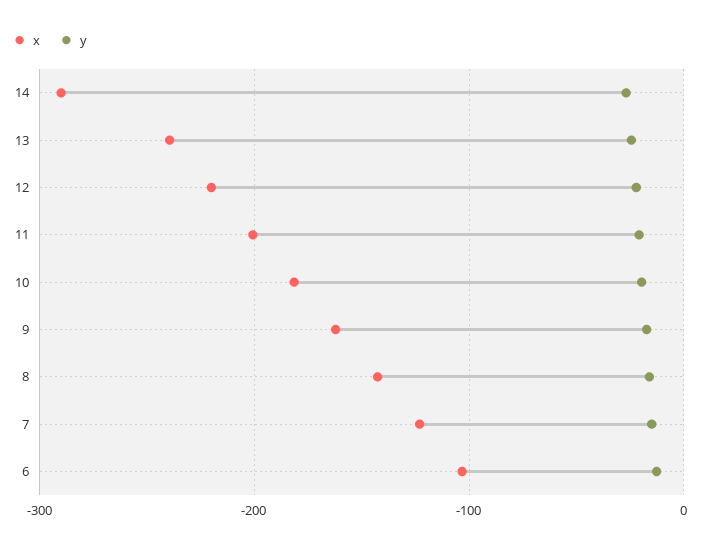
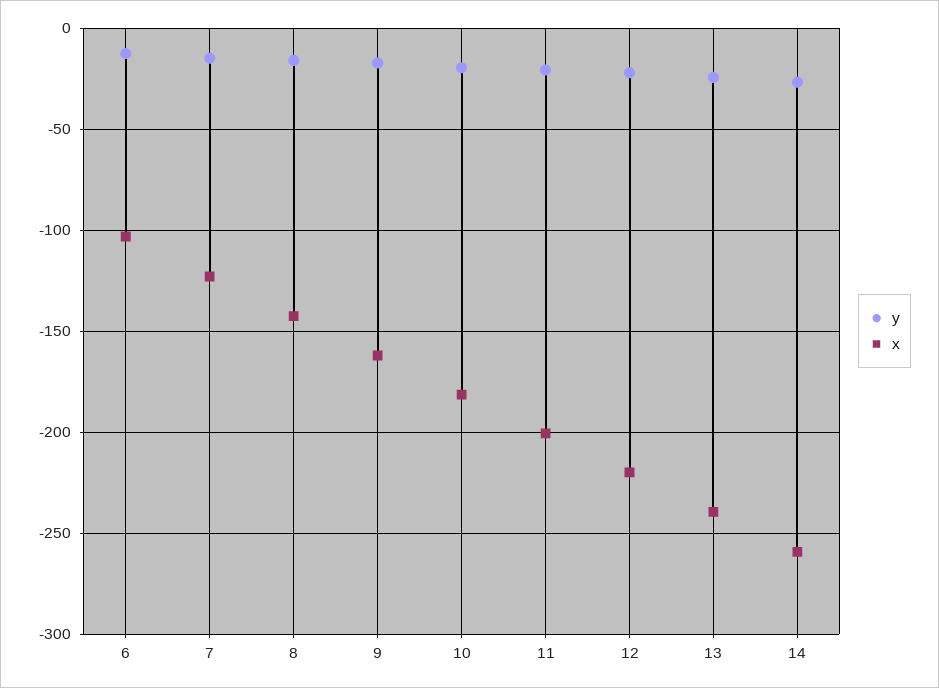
  {
    "x": {
-     "14": -290,
+     "14": -260,
      "13": -240,
      "12": -220,
      "11": -200,
      "10": -180,
      "9": -160,
      "8": -145,
      "7": -125,
      "6": -105
    },
    "y": {
      "14": -25,
      "13": -25,
      "12": -20,
      "11": -20,
      "10": -20,
      "9": -15,
      "8": -15,
      "7": -15,
      "6": -15
    }
  }

